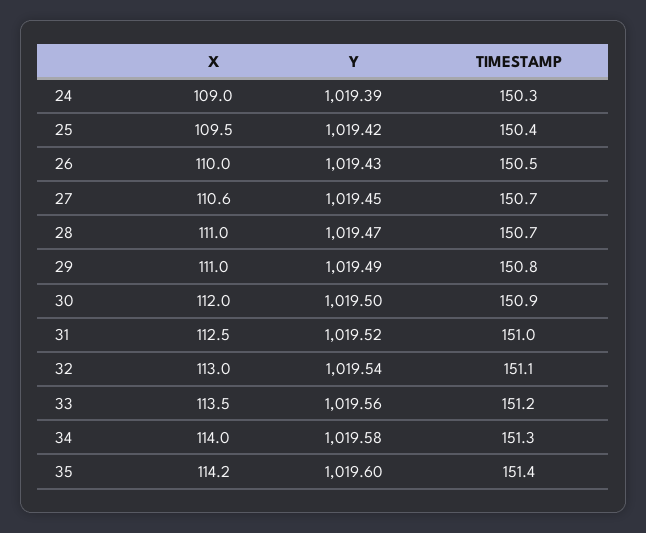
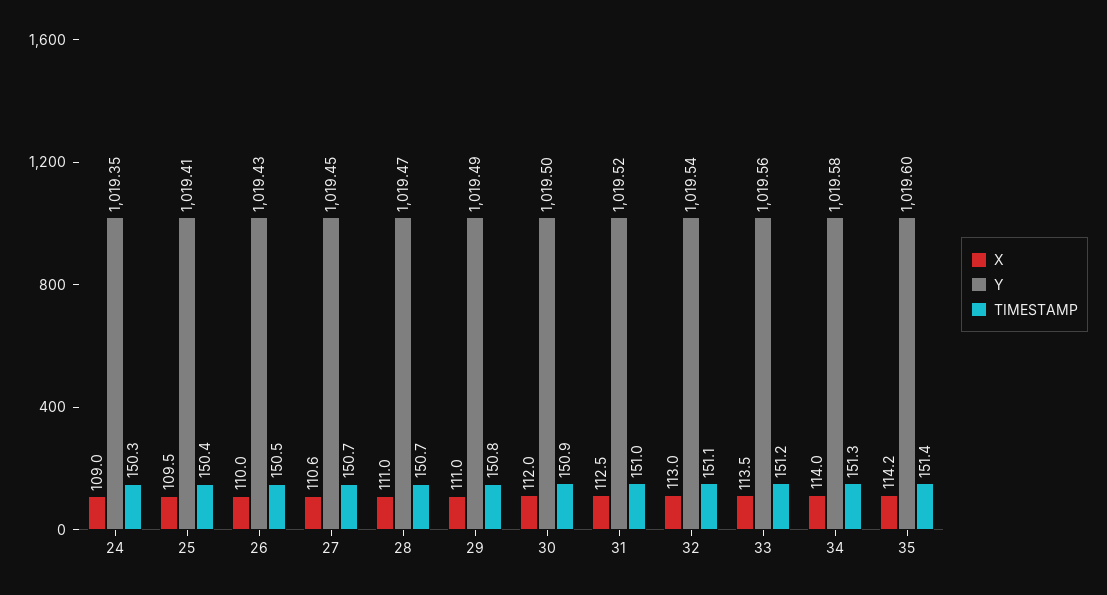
  {
    "X": {
      "24": 109,
      "25": 109.5,
      "26": 110,
      "27": 110.6,
      "28": 111,
      "29": 111,
      "30": 112,
      "31": 112.5,
      "32": 113,
      "33": 113.5,
      "34": 114,
      "35": 114.2
    },
    "Y": {
-     "24": 1019.39,
+     "24": 1019.35,
-     "25": 1019.42,
+     "25": 1019.41,
      "26": 1019.43,
      "27": 1019.45,
      "28": 1019.47,
      "29": 1019.49,
      "30": 1019.5,
      "31": 1019.52,
      "32": 1019.54,
      "33": 1019.56,
      "34": 1019.58,
      "35": 1019.6
    },
    "TIMESTAMP": {
      "24": 150.3,
      "25": 150.4,
      "26": 150.5,
      "27": 150.7,
      "28": 150.7,
      "29": 150.8,
      "30": 150.9,
      "31": 151,
      "32": 151.1,
      "33": 151.2,
      "34": 151.3,
      "35": 151.4
    }
  }

